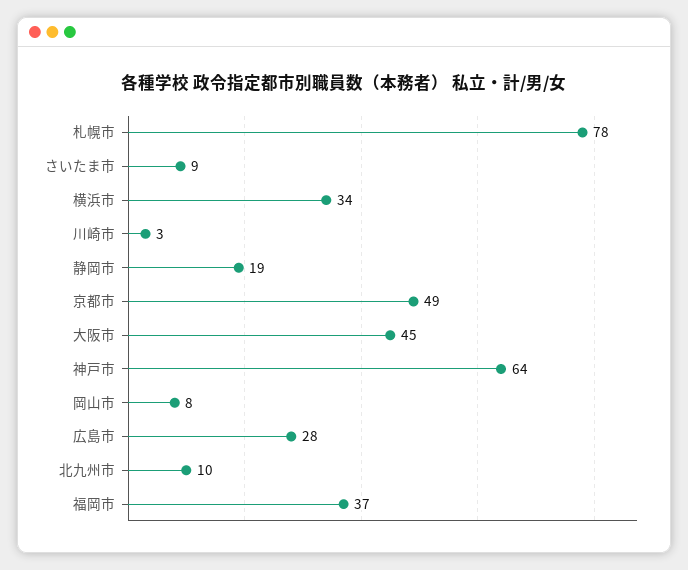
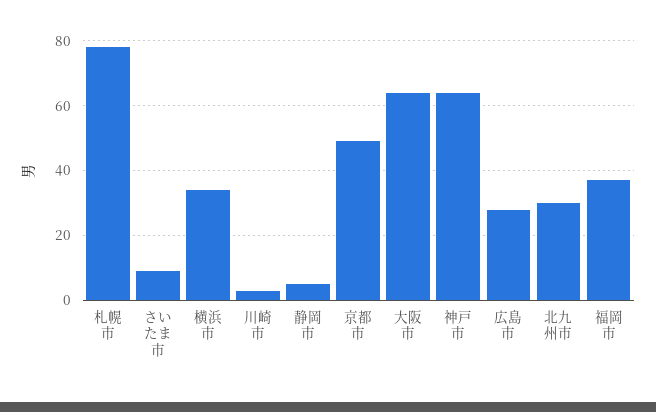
  {
    "札幌市": 78,
    "さいたま市": 9,
    "横浜市": 34,
    "川崎市": 3,
-   "静岡市": 19,
+   "静岡市": 5,
    "京都市": 49,
-   "大阪市": 45,
+   "大阪市": 65,
    "神戸市": 64,
-   "岡山市": 8,
    "広島市": 28,
-   "北九州市": 10,
+   "北九州市": 30,
    "福岡市": 37
  }

